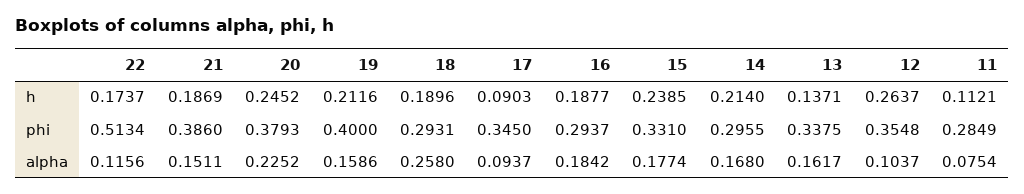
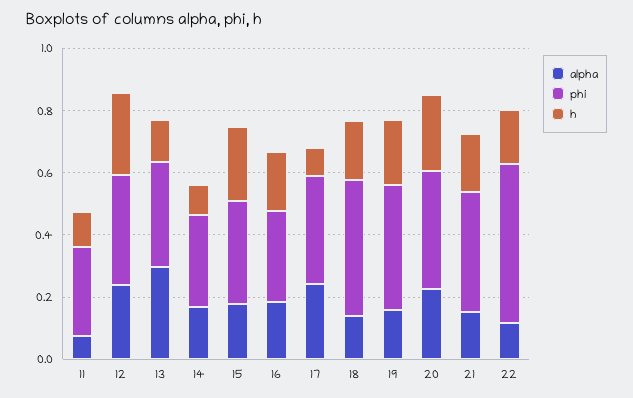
  {
    "h": {
      "22": 0.1737,
      "21": 0.1869,
      "20": 0.2452,
      "19": 0.2116,
      "18": 0.1896,
      "17": 0.0903,
      "16": 0.1877,
      "15": 0.2385,
-     "14": 0.214,
+     "14": 0.1,
      "13": 0.1371,
      "12": 0.2637,
      "11": 0.1121
    },
    "phi": {
      "22": 0.5134,
      "21": 0.386,
      "20": 0.3793,
      "19": 0.4,
-     "18": 0.2931,
+     "18": 0.45,
      "17": 0.345,
      "16": 0.2937,
      "15": 0.331,
      "14": 0.2955,
      "13": 0.3375,
      "12": 0.3548,
      "11": 0.2849
    },
    "alpha": {
      "22": 0.1156,
      "21": 0.1511,
      "20": 0.2252,
      "19": 0.1586,
-     "18": 0.258,
+     "18": 0.15,
-     "17": 0.0937,
+     "17": 0.25,
      "16": 0.1842,
      "15": 0.1774,
      "14": 0.168,
-     "13": 0.1617,
+     "13": 0.3,
-     "12": 0.1037,
+     "12": 0.25,
      "11": 0.0754
    }
  }

